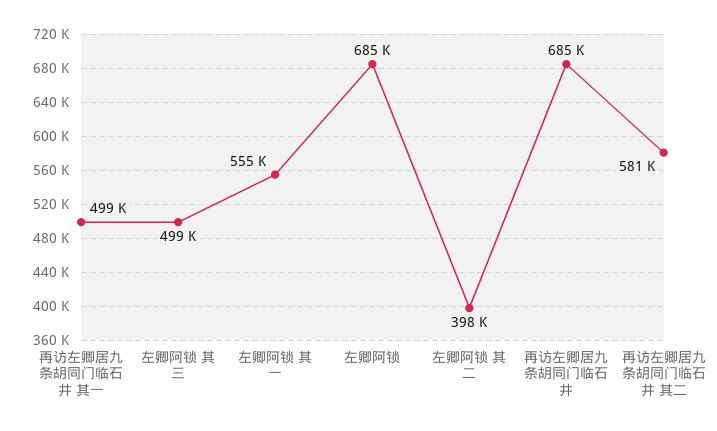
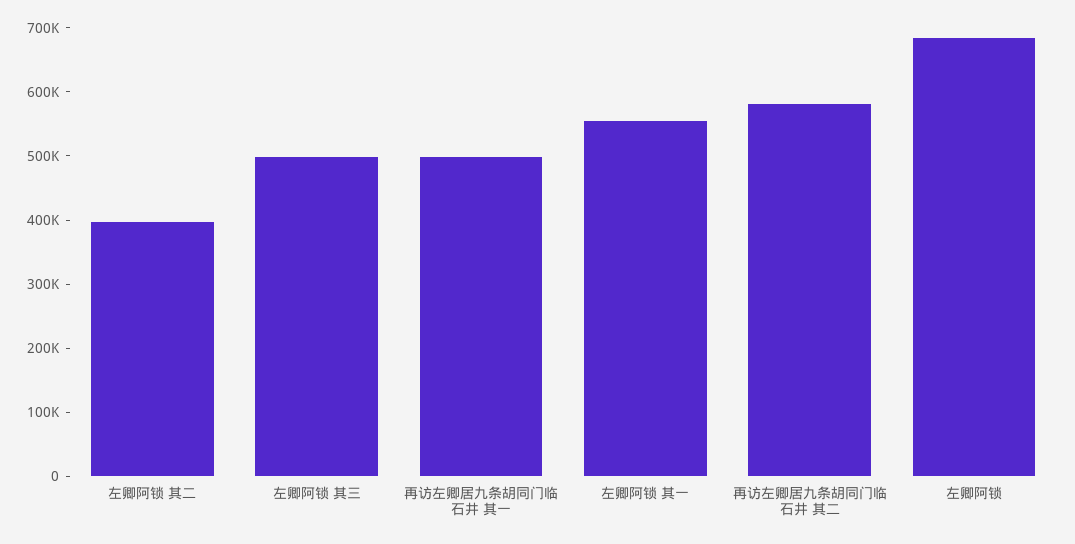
  {
    "再访左卿居九条胡同门临石井 其一": 499000,
    "左卿阿锁 其三": 499000,
    "左卿阿锁 其一": 555000,
    "左卿阿锁": 685000,
    "左卿阿锁 其二": 398000,
-   "再访左卿居九条胡同门临石井": 685000,
    "再访左卿居九条胡同门临石井 其二": 581000
  }

